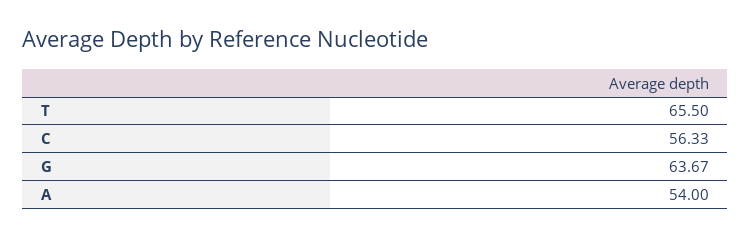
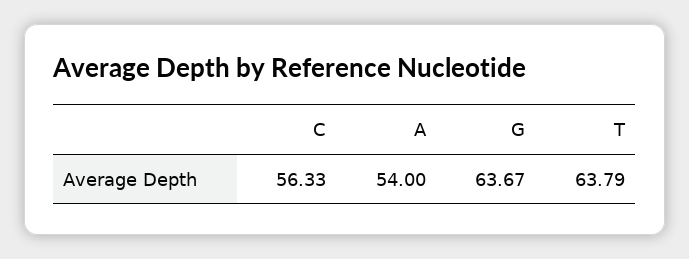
  {
-   "T": 65.5,
+   "T": 63.79,
    "C": 56.33,
    "G": 63.67,
    "A": 54
  }

